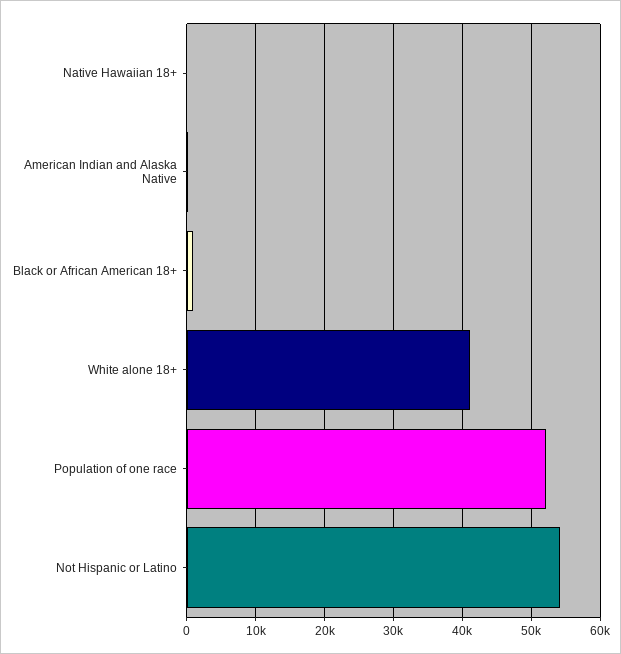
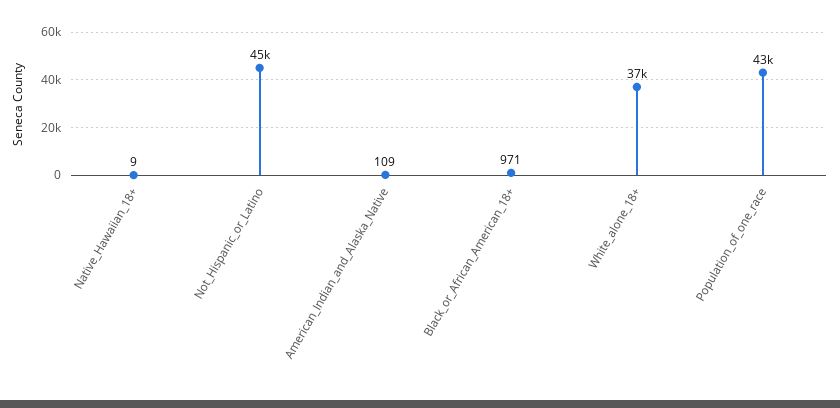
  {
    "Native Hawaiian 18+": 9,
    "American Indian and Alaska Native": 109,
    "Black or African American 18+": 971,
-   "White alone 18+": 41000,
+   "White alone 18+": 37000,
-   "Population of one race": 52000,
+   "Population of one race": 43000,
-   "Not Hispanic or Latino": 54000
+   "Not Hispanic or Latino": 45000
  }

